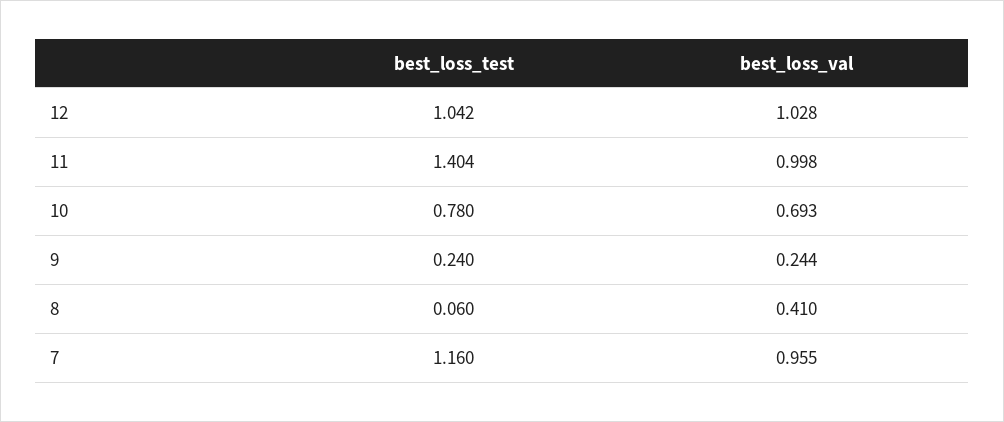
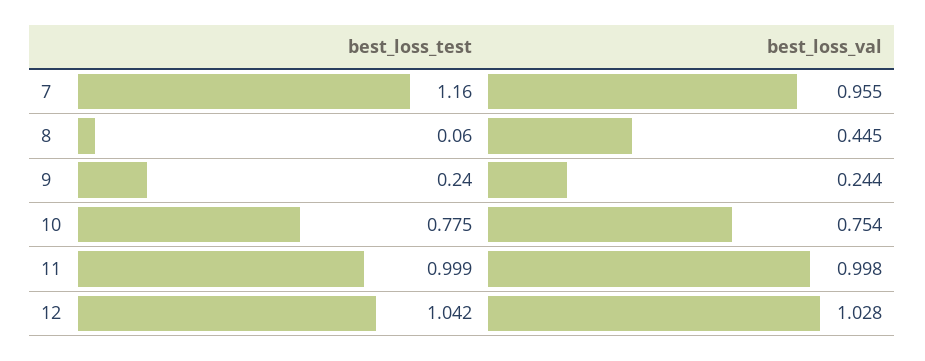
  {
    "best_loss_test": {
      "12": 1.042,
-     "11": 1.404,
+     "11": 0.999,
-     "10": 0.78,
+     "10": 0.775,
      "9": 0.24,
      "8": 0.06,
      "7": 1.16
    },
    "best_loss_val": {
      "12": 1.028,
      "11": 0.998,
-     "10": 0.693,
+     "10": 0.754,
      "9": 0.244,
-     "8": 0.41,
+     "8": 0.445,
      "7": 0.955
    }
  }

